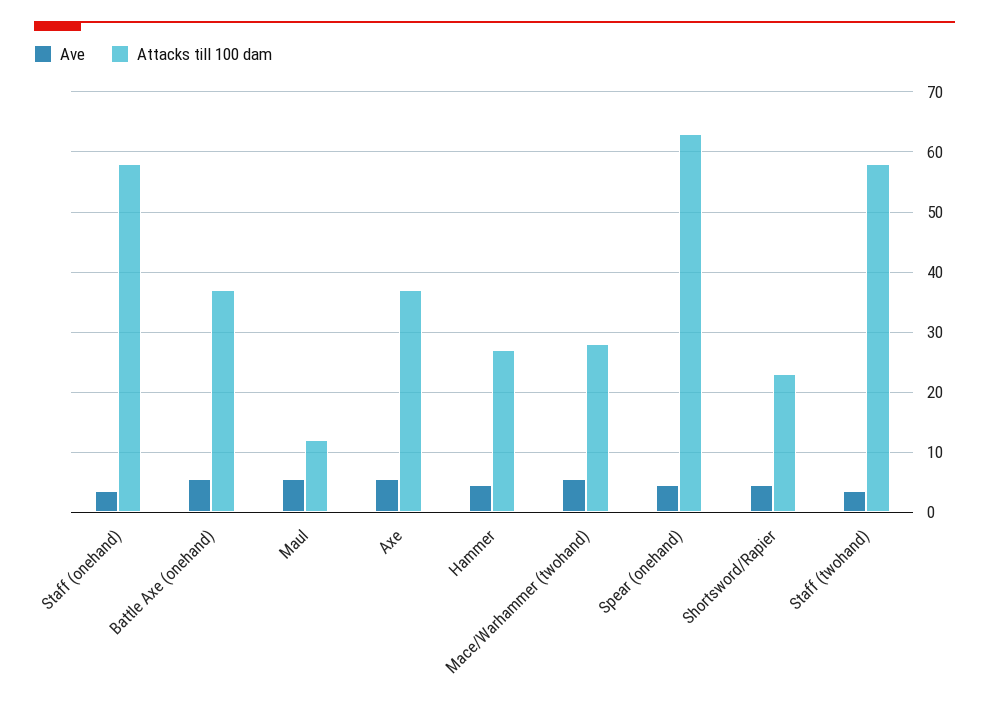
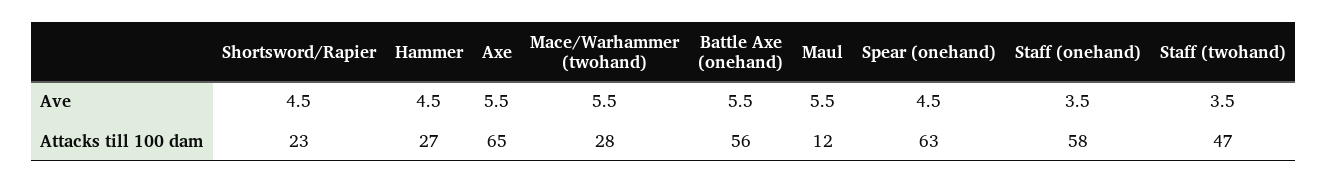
  {
    "Ave": {
      "Staff (onehand)": 3.5,
      "Battle Axe (onehand)": 5.5,
      "Maul": 5.5,
      "Axe": 5.5,
      "Hammer": 4.5,
      "Mace/Warhammer (twohand)": 5.5,
      "Spear (onehand)": 4.5,
      "Shortsword/Rapier": 4.5,
      "Staff (twohand)": 3.5
    },
    "Attacks till 100 dam": {
      "Staff (onehand)": 58,
-     "Battle Axe (onehand)": 37,
+     "Battle Axe (onehand)": 56,
      "Maul": 12,
-     "Axe": 37,
+     "Axe": 65,
      "Hammer": 27,
      "Mace/Warhammer (twohand)": 28,
      "Spear (onehand)": 63,
      "Shortsword/Rapier": 23,
-     "Staff (twohand)": 58
+     "Staff (twohand)": 47
    }
  }

